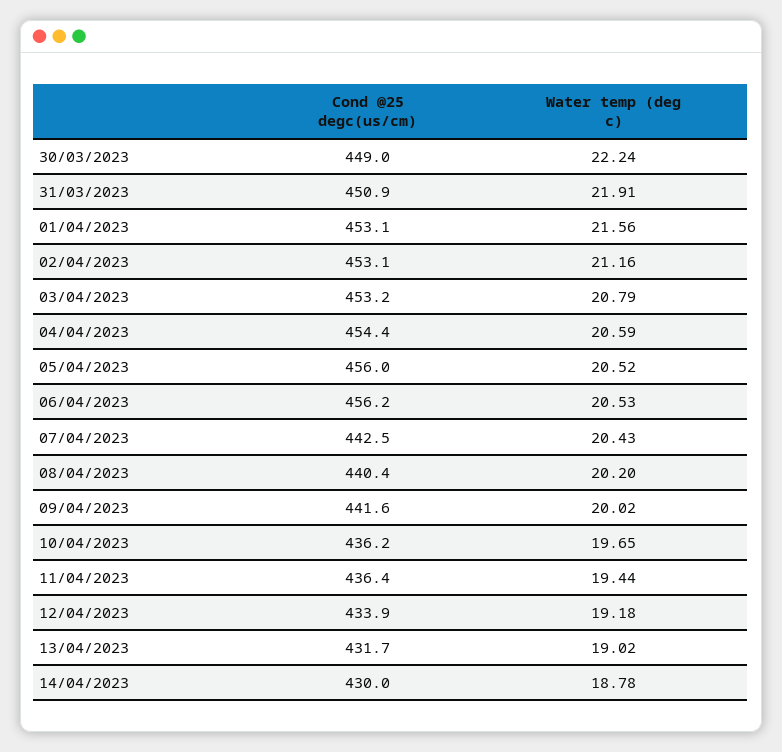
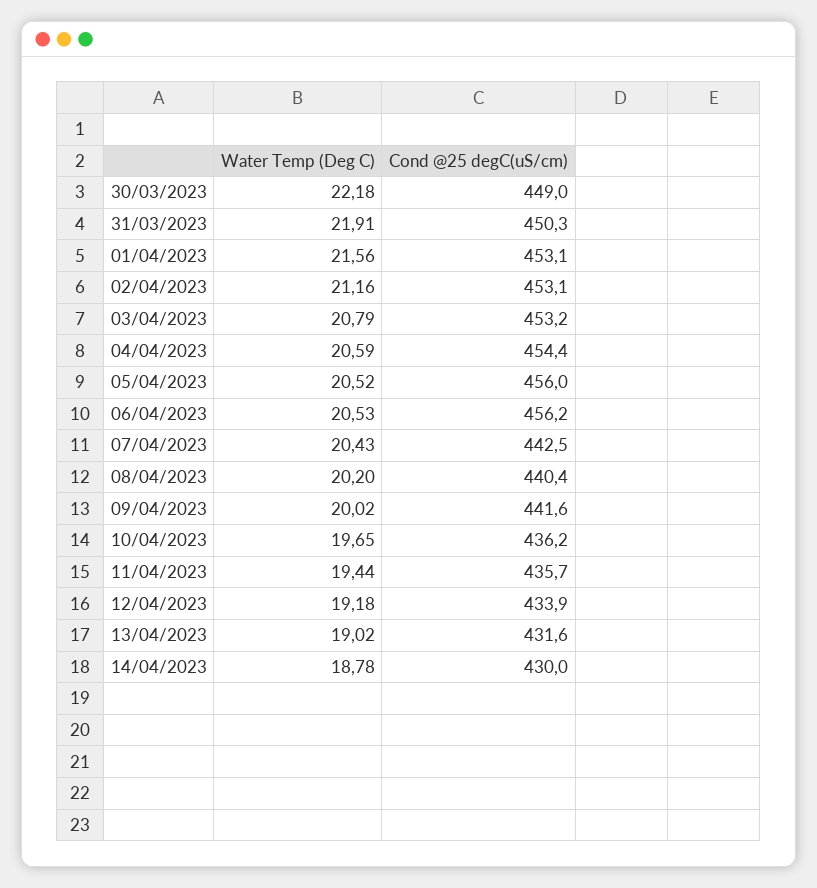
  {
    "Cond @25 degc(us/cm)": {
      "30/03/2023": 449,
-     "31/03/2023": 450.9,
+     "31/03/2023": 450.3,
      "01/04/2023": 453.1,
      "02/04/2023": 453.1,
      "03/04/2023": 453.2,
      "04/04/2023": 454.4,
      "05/04/2023": 456,
      "06/04/2023": 456.2,
      "07/04/2023": 442.5,
      "08/04/2023": 440.4,
      "09/04/2023": 441.6,
      "10/04/2023": 436.2,
-     "11/04/2023": 436.4,
+     "11/04/2023": 435.7,
      "12/04/2023": 433.9,
-     "13/04/2023": 431.7,
+     "13/04/2023": 431.6,
      "14/04/2023": 430
    },
    "Water temp (deg c)": {
-     "30/03/2023": 22.24,
+     "30/03/2023": 22.18,
      "31/03/2023": 21.91,
      "01/04/2023": 21.56,
      "02/04/2023": 21.16,
      "03/04/2023": 20.79,
      "04/04/2023": 20.59,
      "05/04/2023": 20.52,
      "06/04/2023": 20.53,
      "07/04/2023": 20.43,
      "08/04/2023": 20.2,
      "09/04/2023": 20.02,
      "10/04/2023": 19.65,
      "11/04/2023": 19.44,
      "12/04/2023": 19.18,
      "13/04/2023": 19.02,
      "14/04/2023": 18.78
    }
  }

